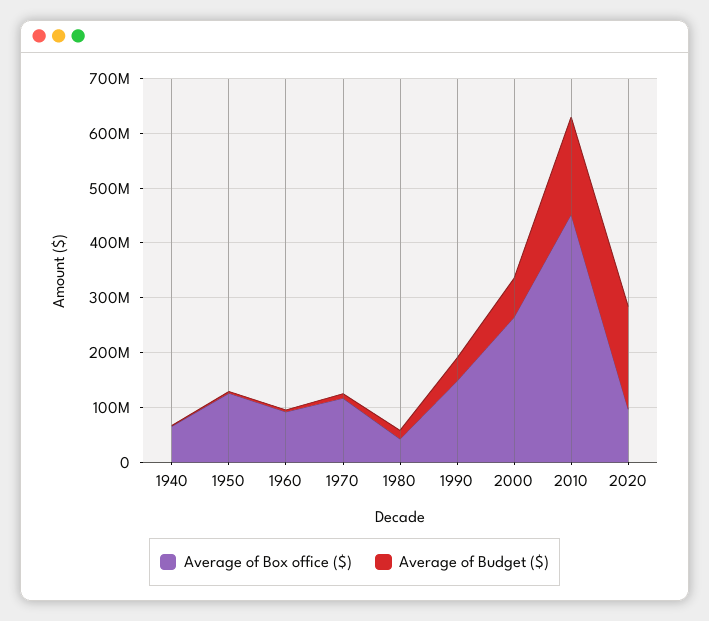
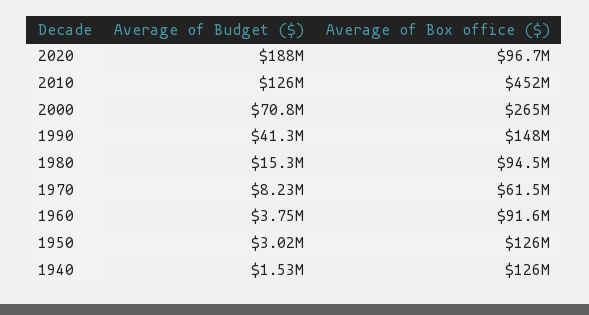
  {
    "Average of Box office ($)": {
-     "1940": 60000000,
+     "1940": 126000000,
      "1950": 126000000,
      "1960": 91600000,
-     "1970": 120000000,
+     "1970": 61500000,
-     "1980": 40000000,
+     "1980": 94500000,
      "1990": 148000000,
      "2000": 265000000,
      "2010": 452000000,
      "2020": 96700000
    },
    "Average of Budget ($)": {
      "1940": 1530000,
      "1950": 3020000,
      "1960": 3750000,
      "1970": 8230000,
      "1980": 15300000,
      "1990": 41300000,
      "2000": 70800000,
-     "2010": 180000000,
+     "2010": 126000000,
      "2020": 188000000
    }
  }

